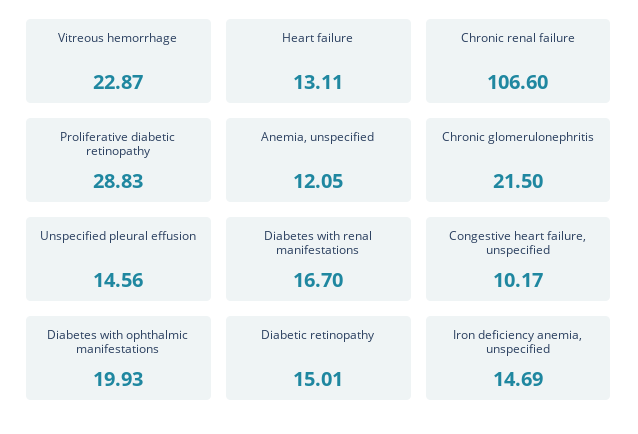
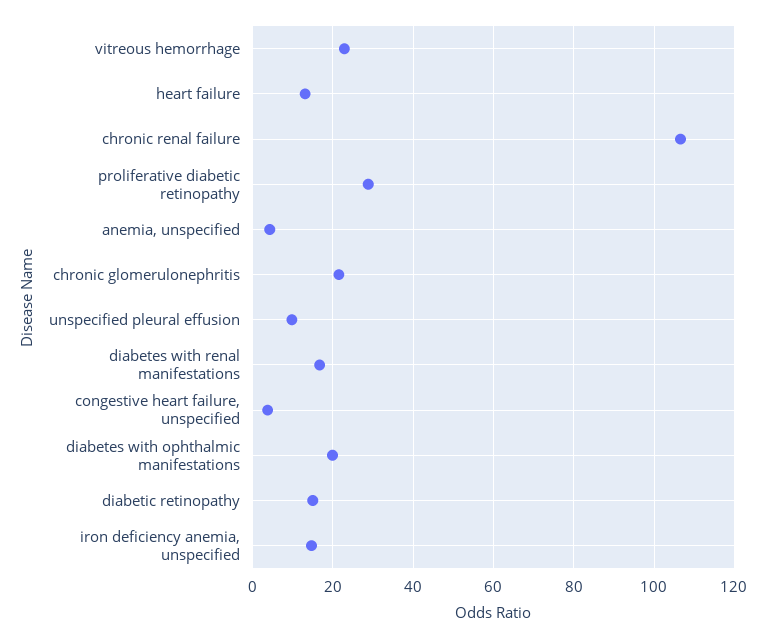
  {
    "Vitreous hemorrhage": 22.87,
    "Heart failure": 13.11,
    "Chronic renal failure": 106.6,
    "Proliferative diabetic retinopathy": 28.83,
-   "Anemia, unspecified": 12.05,
+   "Anemia, unspecified": 4,
    "Chronic glomerulonephritis": 21.5,
-   "Unspecified pleural effusion": 14.56,
+   "Unspecified pleural effusion": 10,
    "Diabetes with renal manifestations": 16.7,
-   "Congestive heart failure, unspecified": 10.17,
+   "Congestive heart failure, unspecified": 4,
    "Diabetes with ophthalmic manifestations": 19.93,
    "Diabetic retinopathy": 15.01,
    "Iron deficiency anemia, unspecified": 14.69
  }

